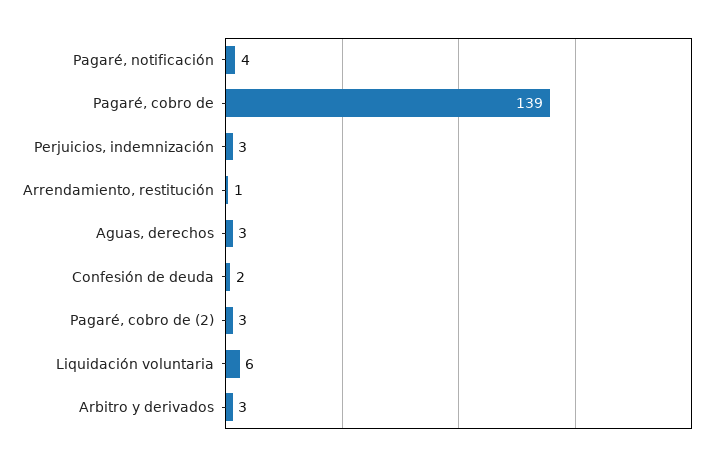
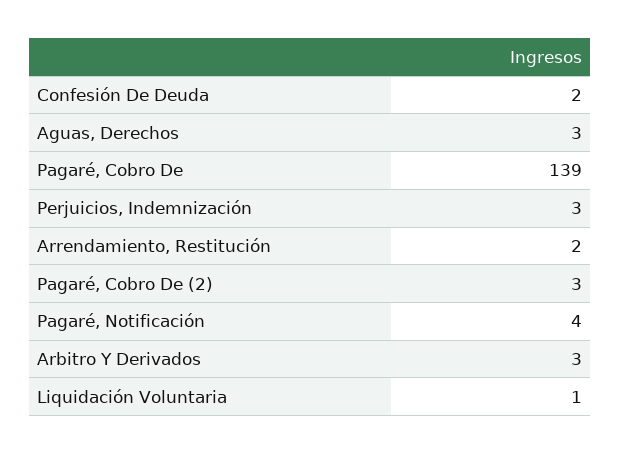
  {
    "Pagaré, notificación": 4,
    "Pagaré, cobro de": 139,
    "Perjuicios, indemnización": 3,
-   "Arrendamiento, restitución": 1,
+   "Arrendamiento, restitución": 2,
    "Aguas, derechos": 3,
    "Confesión de deuda": 2,
    "Pagaré, cobro de (2)": 3,
-   "Liquidación voluntaria": 6,
+   "Liquidación voluntaria": 1,
    "Arbitro y derivados": 3
  }

